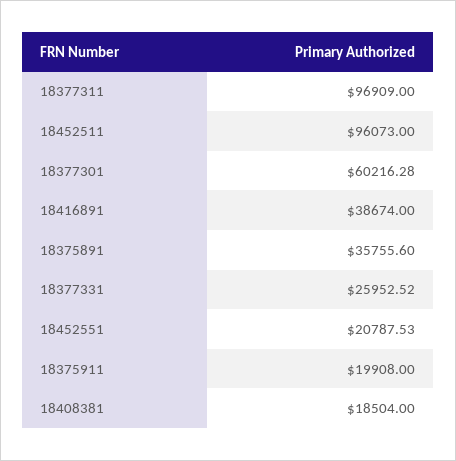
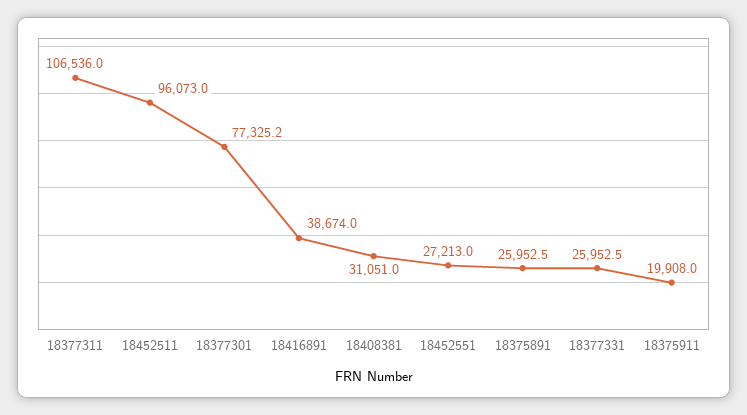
  {
-   "18377311": 96909,
+   "18377311": 106536,
    "18452511": 96073,
-   "18377301": 60216.28,
+   "18377301": 77325.2,
    "18416891": 38674,
-   "18375891": 35755.6,
+   "18375891": 25952.5,
    "18377331": 25952.52,
-   "18452551": 20787.53,
+   "18452551": 27213,
    "18375911": 19908,
-   "18408381": 18504
+   "18408381": 31051
  }

